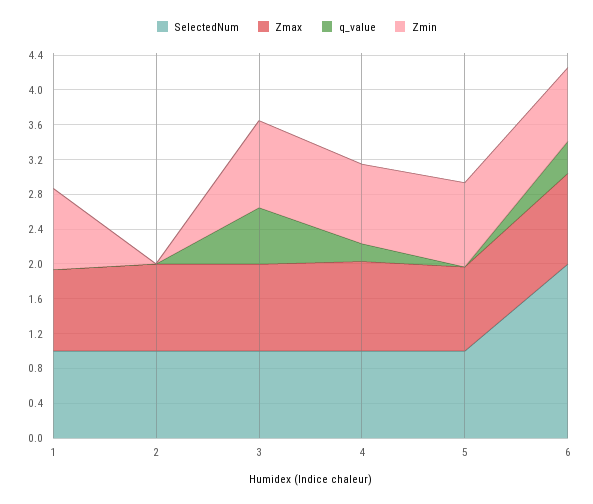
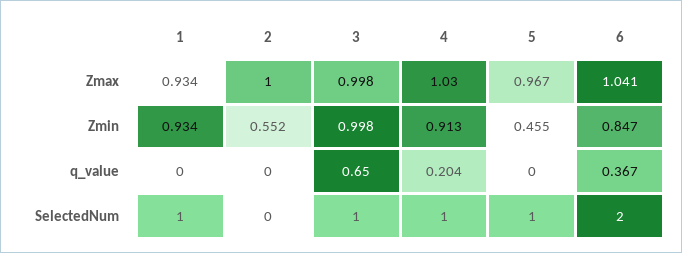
  {
    "SelectedNum": {
      "1": 1,
-     "2": 1,
+     "2": 0,
      "3": 1,
      "4": 1,
      "5": 1,
      "6": 2
    },
    "Zmax": {
      "1": 0.934,
      "2": 1,
      "3": 0.998,
      "4": 1.03,
      "5": 0.967,
      "6": 1.041
    },
    "q_value": {
      "1": 0,
      "2": 0,
      "3": 0.65,
      "4": 0.204,
      "5": 0,
      "6": 0.367
    },
    "Zmin": {
      "1": 0.934,
-     "2": 0,
+     "2": 0.552,
      "3": 0.998,
      "4": 0.913,
-     "5": 1,
+     "5": 0.455,
      "6": 0.847
    }
  }

